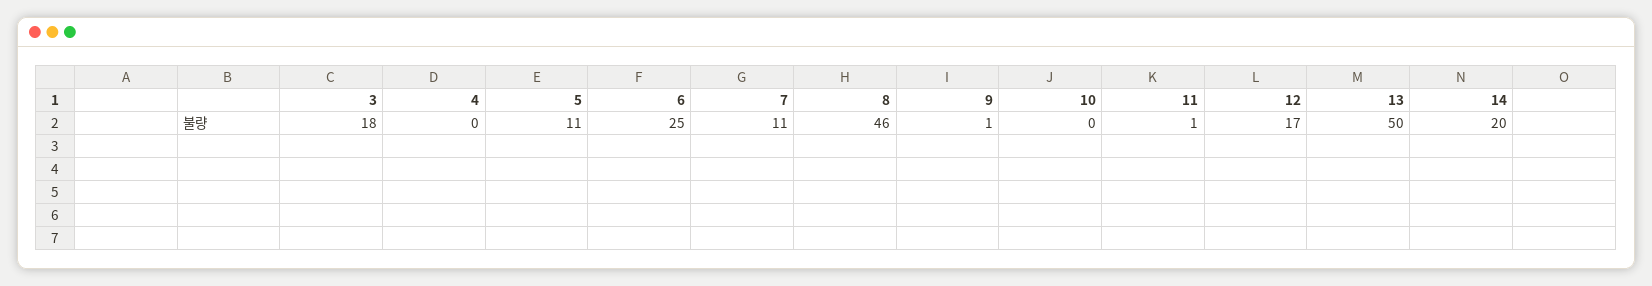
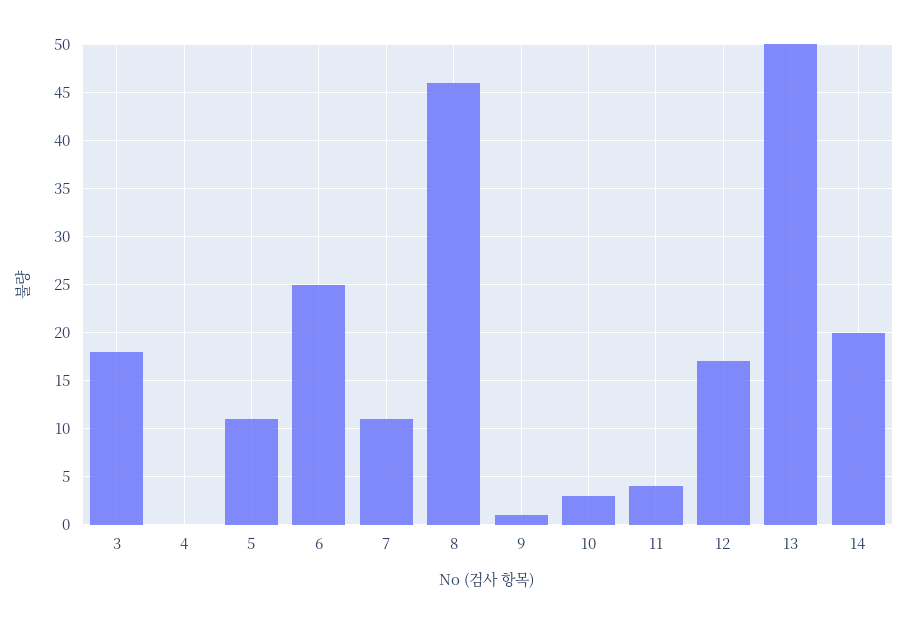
  {
    "3": 18,
    "4": 0,
    "5": 11,
    "6": 25,
    "7": 11,
    "8": 46,
    "9": 1,
-   "10": 0,
+   "10": 3,
-   "11": 1,
+   "11": 4,
    "12": 17,
    "13": 50,
    "14": 20
  }

